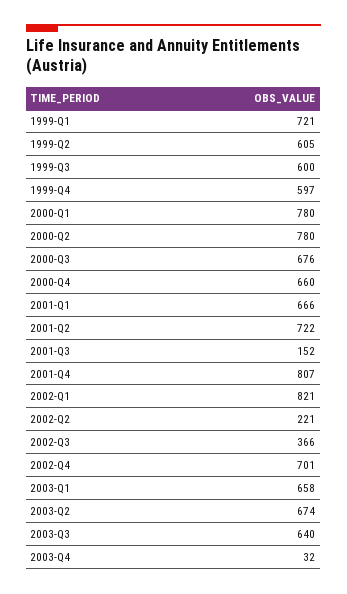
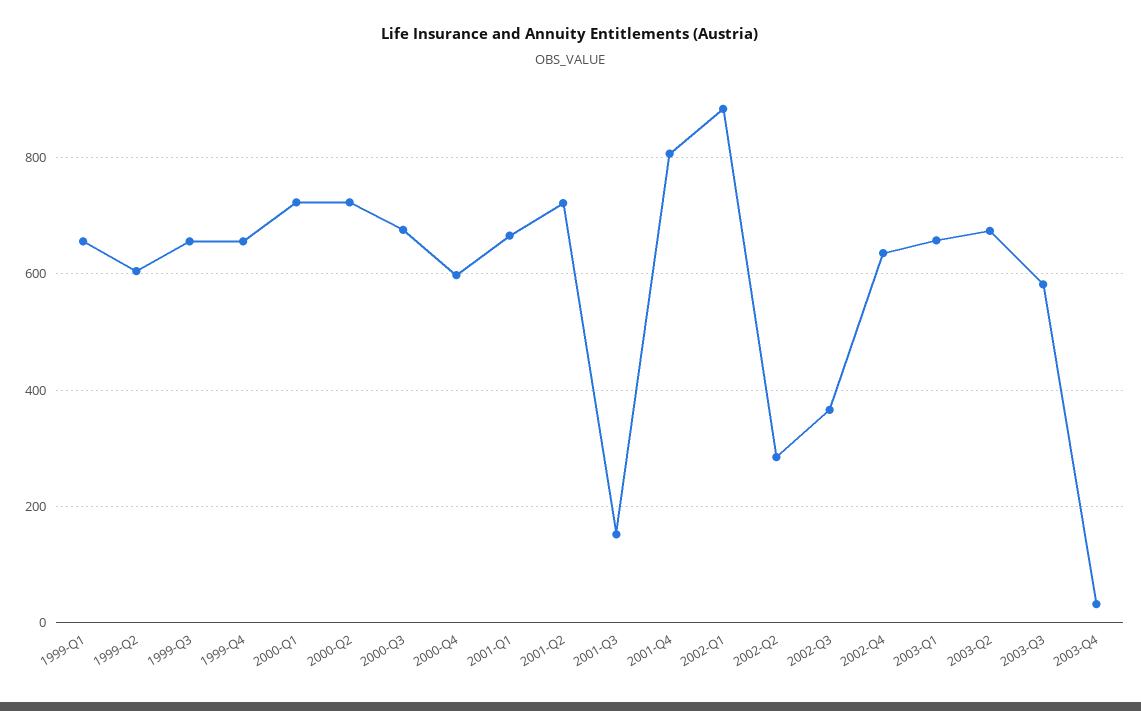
  {
-   "1999-Q1": 721,
+   "1999-Q1": 660,
    "1999-Q2": 605,
-   "1999-Q3": 600,
+   "1999-Q3": 660,
-   "1999-Q4": 597,
+   "1999-Q4": 660,
-   "2000-Q1": 780,
+   "2000-Q1": 720,
-   "2000-Q2": 780,
+   "2000-Q2": 720,
    "2000-Q3": 676,
-   "2000-Q4": 660,
+   "2000-Q4": 600,
    "2001-Q1": 666,
    "2001-Q2": 722,
    "2001-Q3": 152,
    "2001-Q4": 807,
-   "2002-Q1": 821,
+   "2002-Q1": 880,
-   "2002-Q2": 221,
+   "2002-Q2": 280,
    "2002-Q3": 366,
-   "2002-Q4": 701,
+   "2002-Q4": 640,
    "2003-Q1": 658,
    "2003-Q2": 674,
-   "2003-Q3": 640,
+   "2003-Q3": 580,
    "2003-Q4": 32
  }

